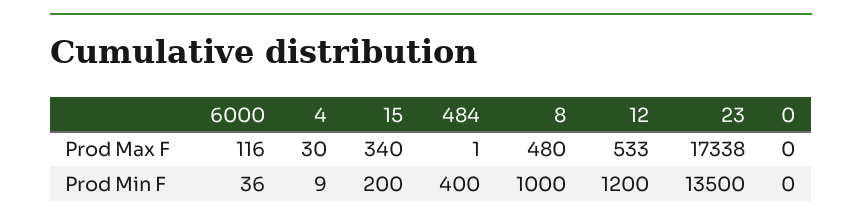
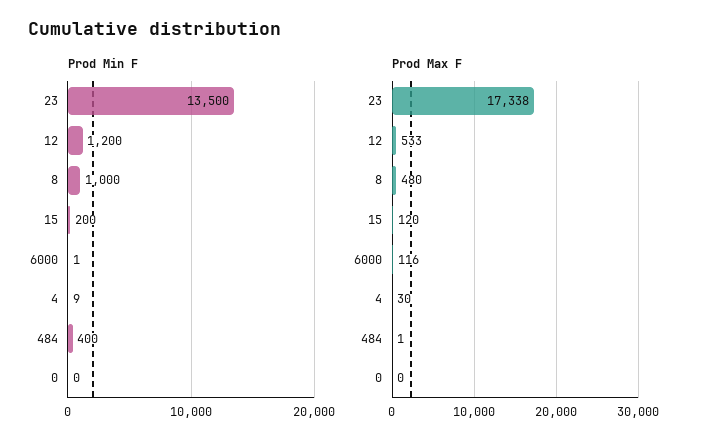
  {
    "Prod Max F": {
      "6000": 116,
      "4": 30,
-     "15": 340,
+     "15": 120,
      "484": 1,
      "8": 480,
      "12": 533,
      "23": 17338,
      "0": 0
    },
    "Prod Min F": {
-     "6000": 36,
+     "6000": 1,
      "4": 9,
      "15": 200,
      "484": 400,
      "8": 1000,
      "12": 1200,
      "23": 13500,
      "0": 0
    }
  }

